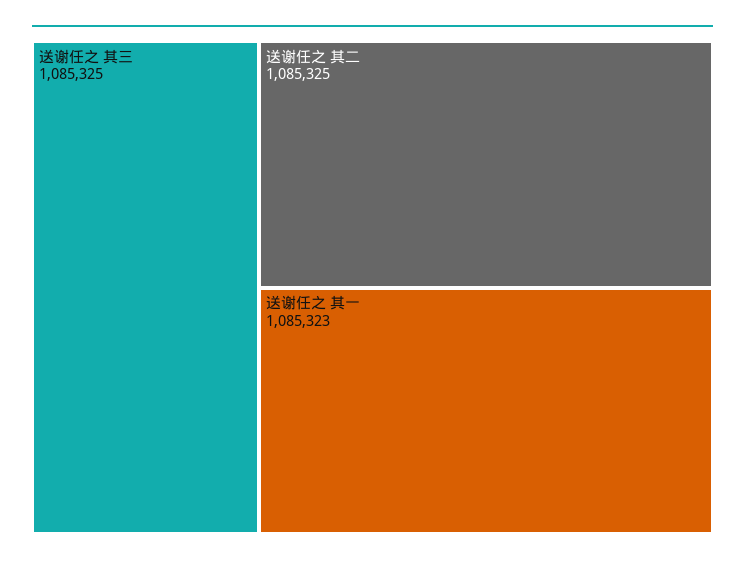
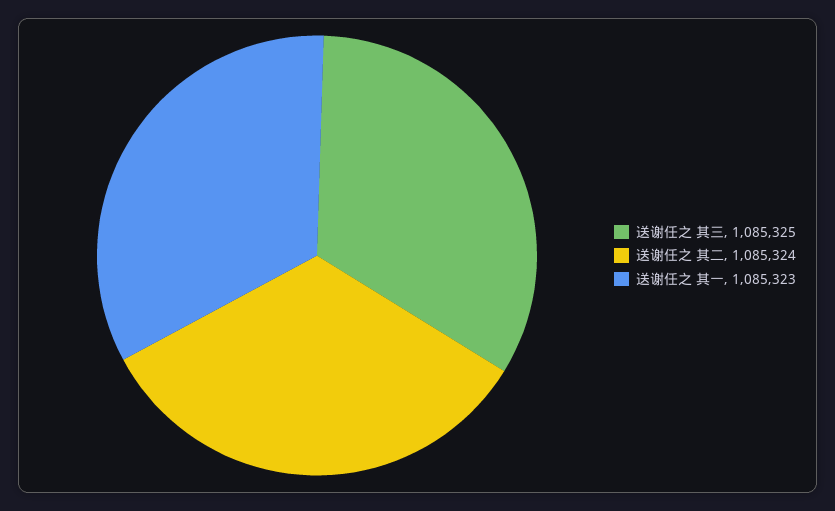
  {
    "送谢任之 其三": 1085325,
-   "送谢任之 其二": 1085325,
+   "送谢任之 其二": 1085324,
    "送谢任之 其一": 1085323
  }

